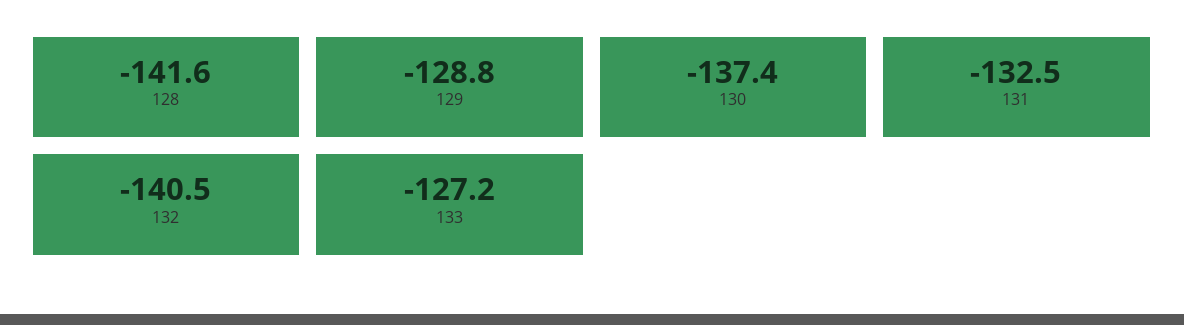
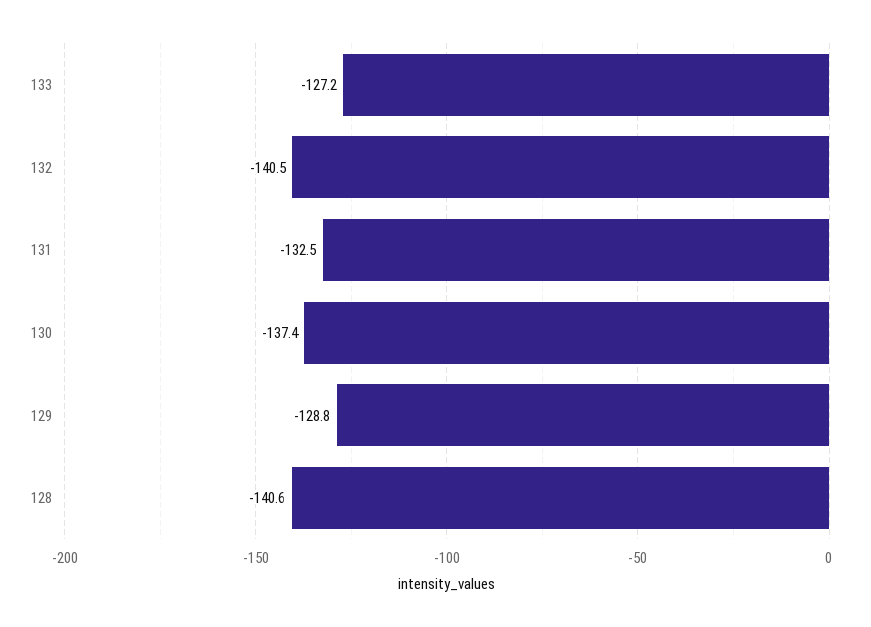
  {
-   "128": -141.6,
+   "128": -140.6,
    "129": -128.8,
    "130": -137.4,
    "131": -132.5,
    "132": -140.5,
    "133": -127.2
  }

